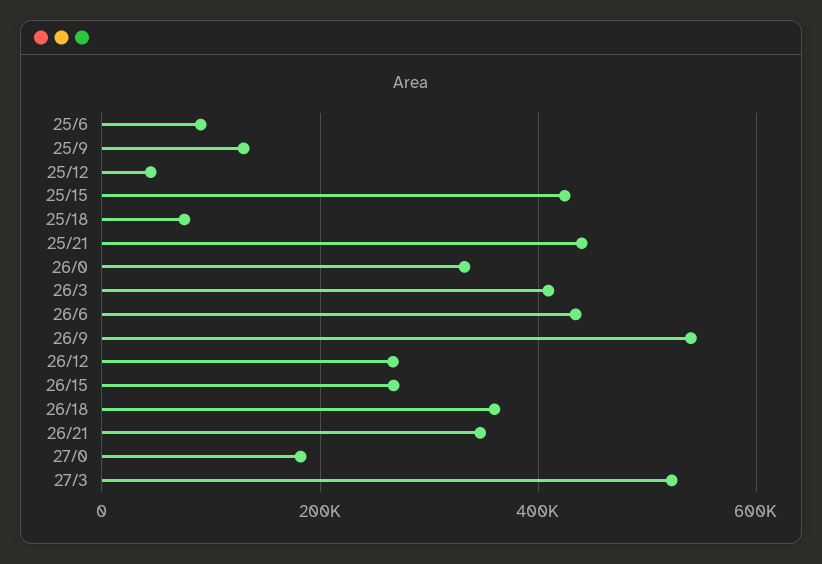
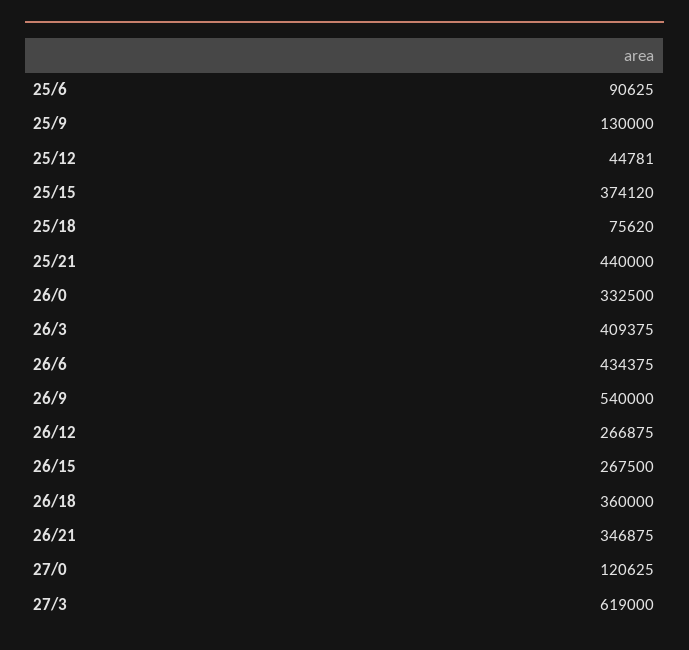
  {
    "25/6": 90625,
    "25/9": 130000,
    "25/12": 44781,
-   "25/15": 420000,
+   "25/15": 374120,
    "25/18": 75620,
    "25/21": 440000,
    "26/0": 332500,
    "26/3": 409375,
    "26/6": 434375,
    "26/9": 540000,
    "26/12": 266875,
    "26/15": 267500,
    "26/18": 360000,
    "26/21": 346875,
-   "27/0": 180000,
+   "27/0": 120625,
-   "27/3": 520000
+   "27/3": 619000
  }

